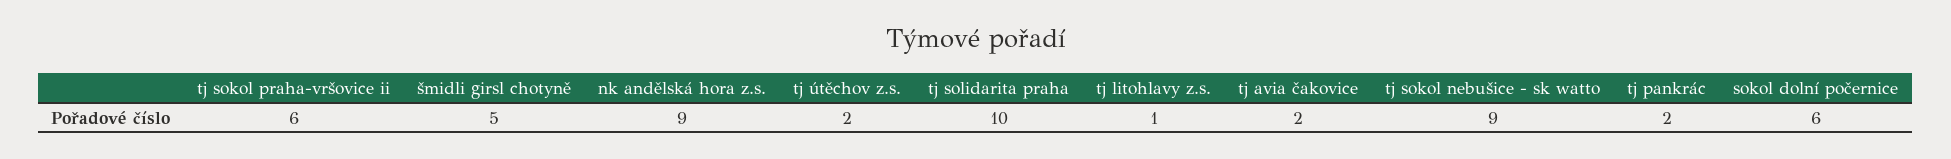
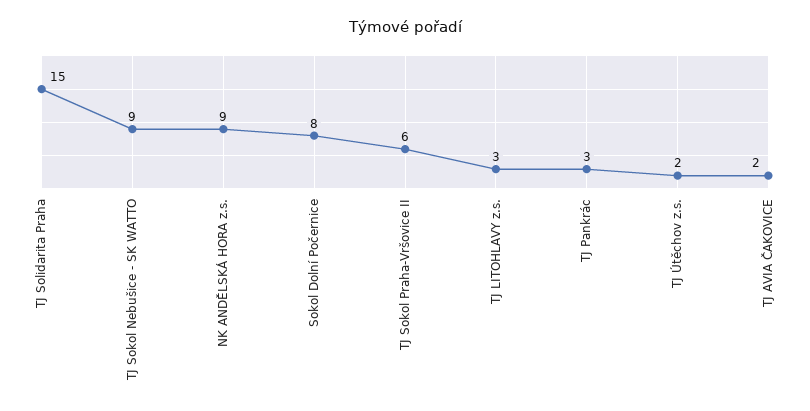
  {
    "tj sokol praha-vršovice ii": 6,
-   "šmidli girsl chotyně": 5,
    "nk andělská hora z.s.": 9,
    "tj útěchov z.s.": 2,
-   "tj solidarita praha": 10,
+   "tj solidarita praha": 15,
-   "tj litohlavy z.s.": 1,
+   "tj litohlavy z.s.": 3,
    "tj avia čakovice": 2,
    "tj sokol nebušice - sk watto": 9,
-   "tj pankrác": 2,
+   "tj pankrác": 3,
-   "sokol dolní počernice": 6
+   "sokol dolní počernice": 8
  }

